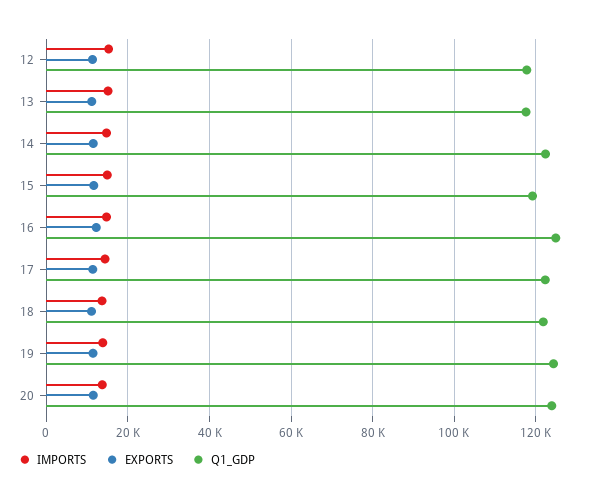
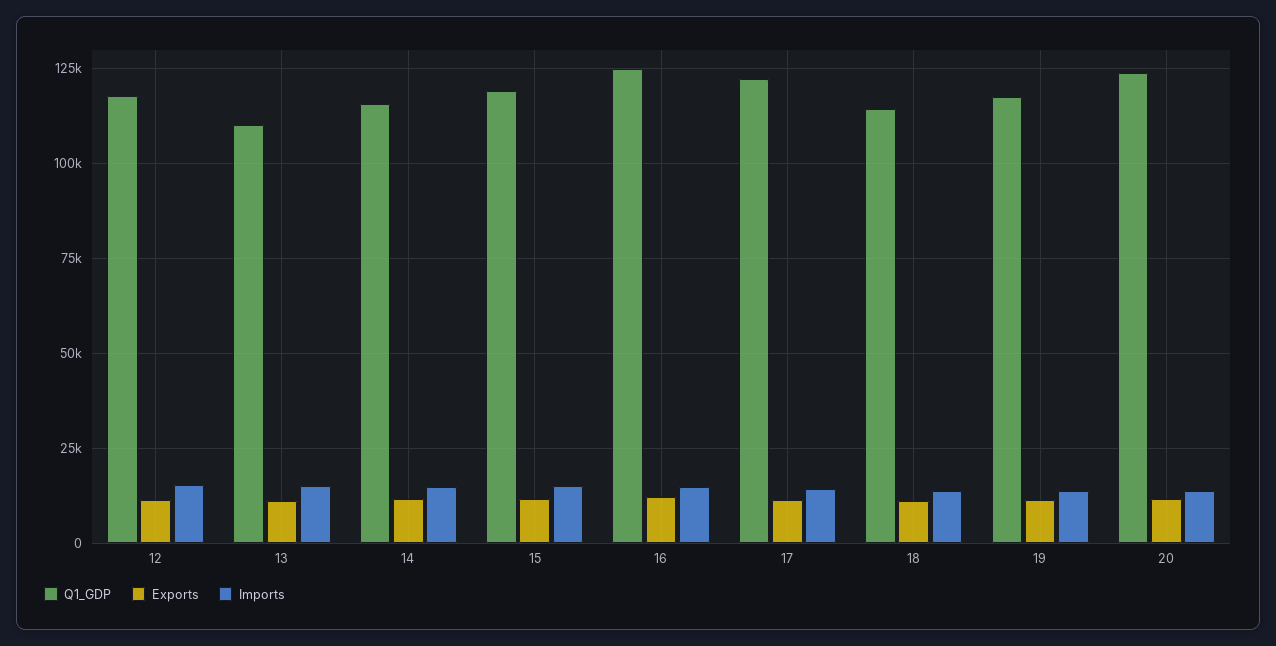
  {
    "IMPORTS": {
      "12": 16000,
      "13": 16000,
      "14": 14000,
      "15": 14000,
      "16": 14000,
      "17": 14000,
      "18": 14000,
      "19": 14000,
      "20": 14000
    },
    "EXPORTS": {
      "12": 12000,
      "13": 12000,
      "14": 12000,
      "15": 12000,
      "16": 12000,
      "17": 12000,
      "18": 12000,
      "19": 12000,
      "20": 12000
    },
    "Q1_GDP": {
      "12": 118000,
-     "13": 118000,
+     "13": 110000,
-     "14": 122000,
+     "14": 115000,
      "15": 120000,
      "16": 124000,
      "17": 122000,
-     "18": 122000,
+     "18": 115000,
-     "19": 124000,
+     "19": 117500,
      "20": 124000
    }
  }

